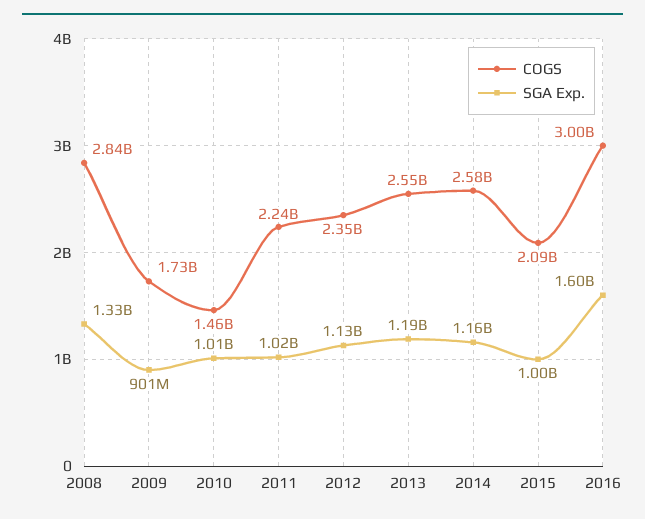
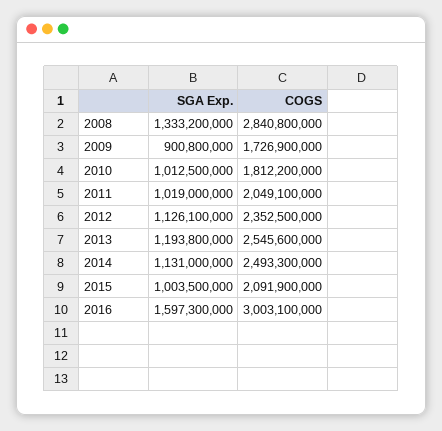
  {
    "COGS": {
      "2008": 2840800000,
      "2009": 1726900000,
-     "2010": 1460000000,
+     "2010": 1812200000,
-     "2011": 2240000000,
+     "2011": 2049100000,
      "2012": 2352500000,
      "2013": 2545600000,
-     "2014": 2580000000,
+     "2014": 2493300000,
      "2015": 2091900000,
      "2016": 3003100000
    },
    "SGA Exp.": {
      "2008": 1333200000,
      "2009": 900800000,
      "2010": 1012500000,
      "2011": 1019000000,
      "2012": 1126100000,
      "2013": 1193800000,
-     "2014": 1160000000,
+     "2014": 1131000000,
      "2015": 1003500000,
      "2016": 1597300000
    }
  }

